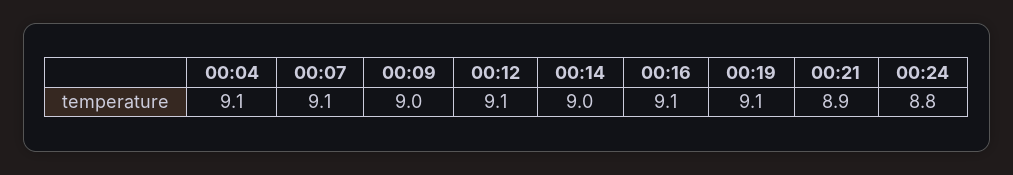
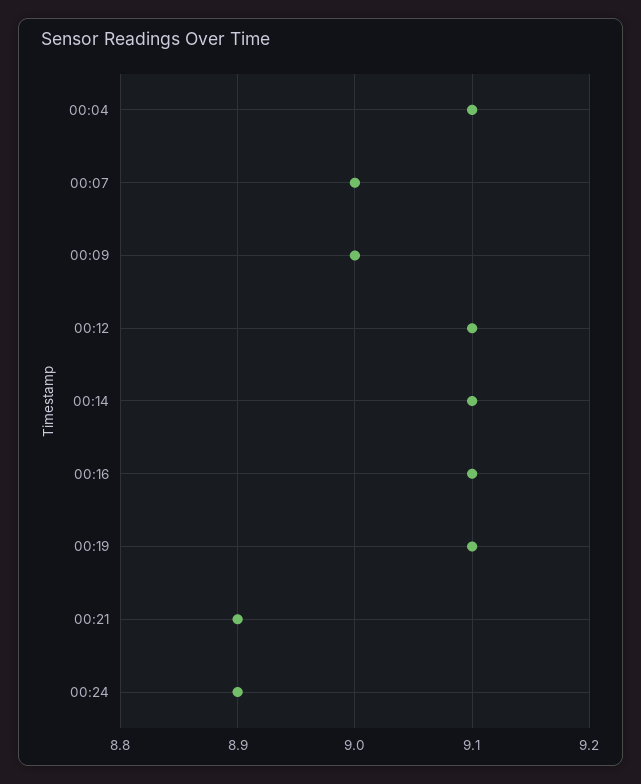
  {
    "00:04": 9.1,
-   "00:07": 9.1,
+   "00:07": 9,
    "00:09": 9,
    "00:12": 9.1,
-   "00:14": 9,
+   "00:14": 9.1,
    "00:16": 9.1,
    "00:19": 9.1,
    "00:21": 8.9,
-   "00:24": 8.8
+   "00:24": 8.9
  }

